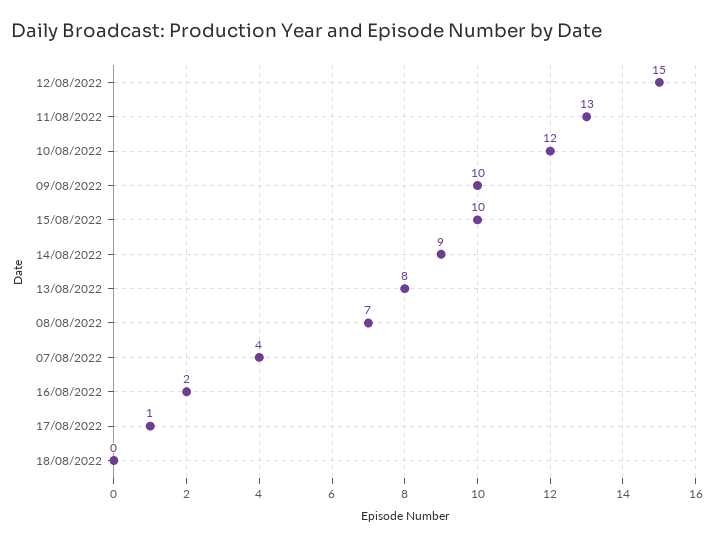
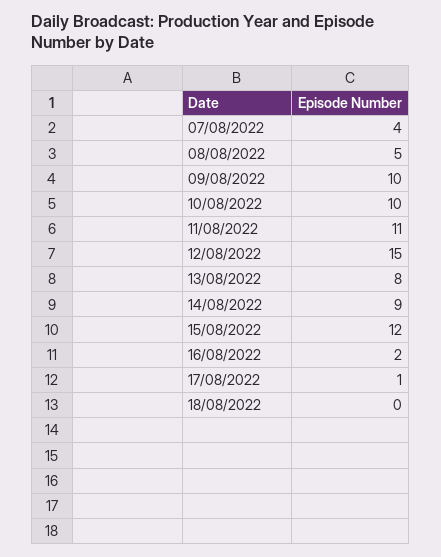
  {
    "12/08/2022": 15,
-   "11/08/2022": 13,
+   "11/08/2022": 11,
-   "10/08/2022": 12,
+   "10/08/2022": 10,
    "09/08/2022": 10,
-   "15/08/2022": 10,
+   "15/08/2022": 12,
    "14/08/2022": 9,
    "13/08/2022": 8,
-   "08/08/2022": 7,
+   "08/08/2022": 5,
    "07/08/2022": 4,
    "16/08/2022": 2,
    "17/08/2022": 1,
    "18/08/2022": 0
  }

